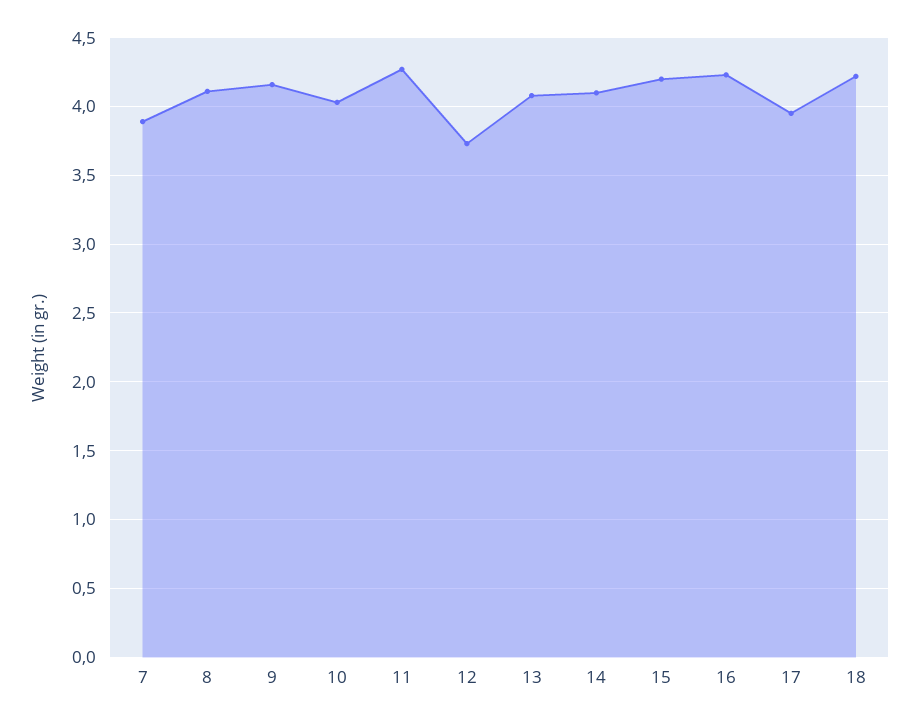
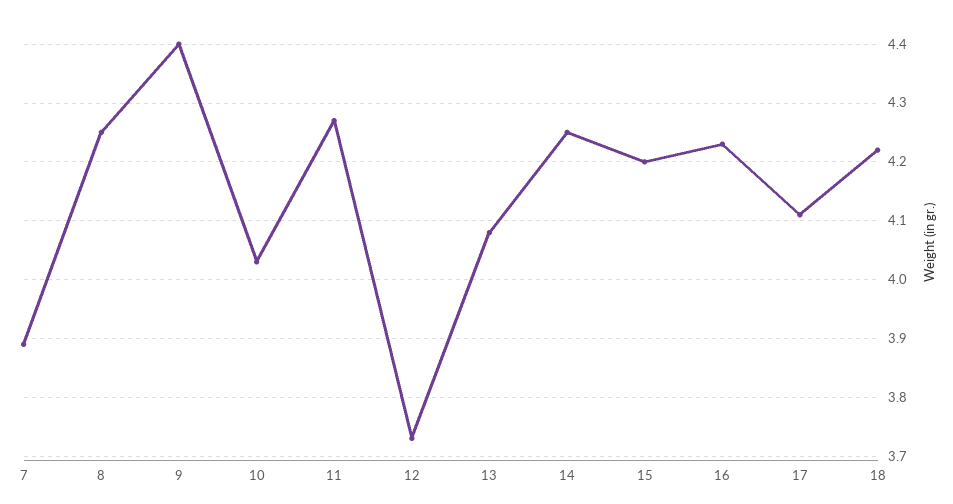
  {
    "7": 3.9,
-   "8": 4.1,
+   "8": 4.25,
-   "9": 4.15,
+   "9": 4.4,
    "10": 4.05,
    "11": 4.25,
    "12": 3.75,
    "13": 4.1,
-   "14": 4.1,
+   "14": 4.25,
    "15": 4.2,
    "16": 4.25,
-   "17": 3.95,
+   "17": 4.1,
    "18": 4.2
  }

